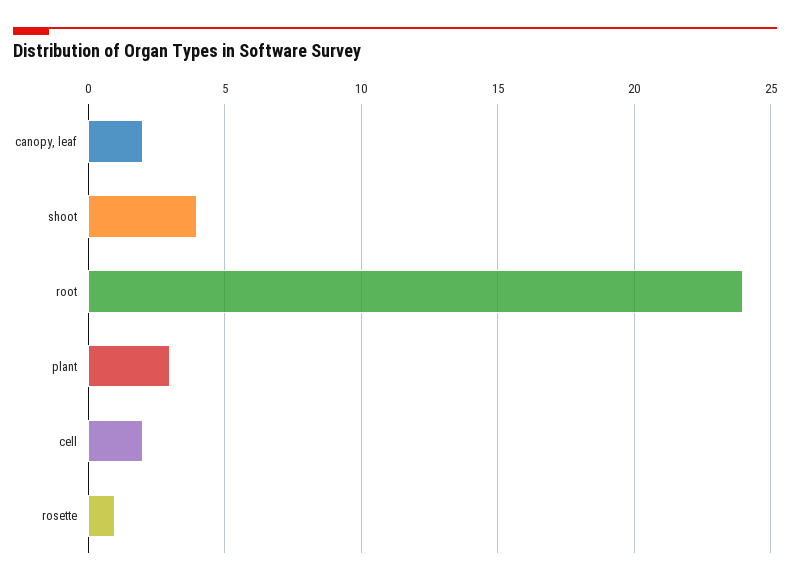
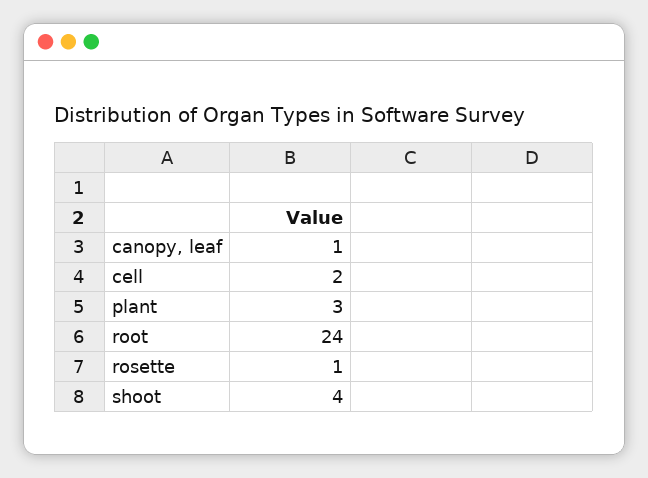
  {
-   "canopy, leaf": 2,
+   "canopy, leaf": 1,
    "shoot": 4,
    "root": 24,
    "plant": 3,
    "cell": 2,
    "rosette": 1
  }

